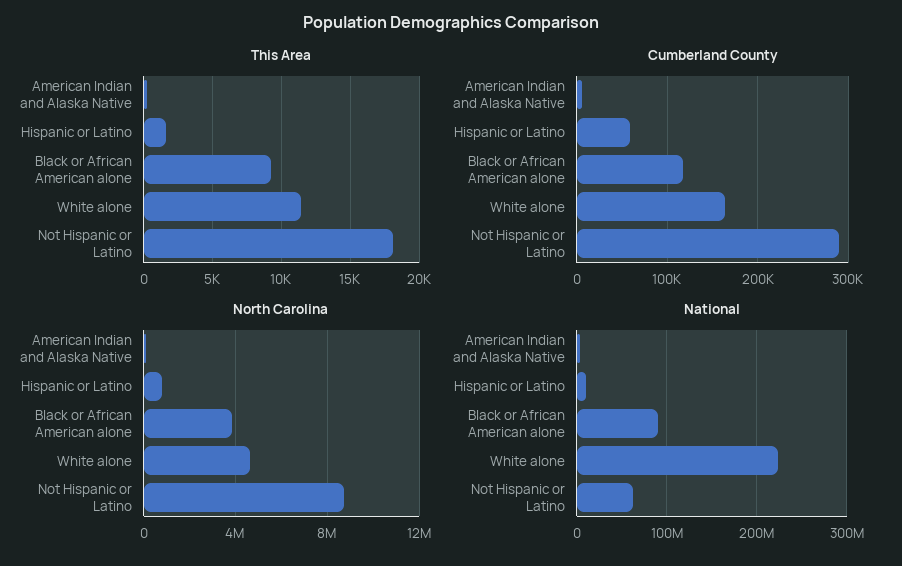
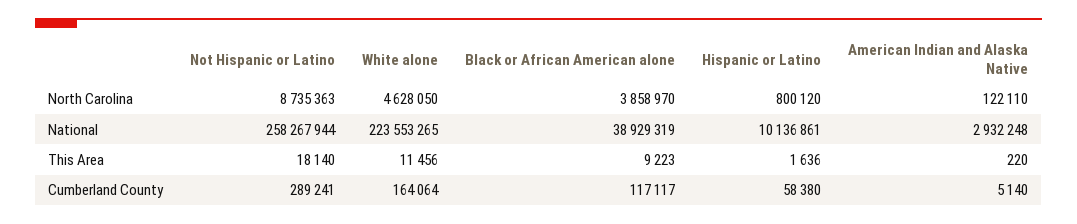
  {
    "This Area": {
      "American Indian and Alaska Native": 220,
      "Hispanic or Latino": 1636,
      "Black or African American alone": 9223,
      "White alone": 11456,
      "Not Hispanic or Latino": 18140
    },
    "Cumberland County": {
      "American Indian and Alaska Native": 5140,
      "Hispanic or Latino": 58380,
      "Black or African American alone": 117117,
      "White alone": 164064,
      "Not Hispanic or Latino": 289241
    },
    "North Carolina": {
      "American Indian and Alaska Native": 122110,
      "Hispanic or Latino": 800120,
      "Black or African American alone": 3858970,
      "White alone": 4628050,
      "Not Hispanic or Latino": 8735363
    },
    "National": {
      "American Indian and Alaska Native": 2932248,
      "Hispanic or Latino": 10136861,
-     "Black or African American alone": 90000000,
+     "Black or African American alone": 38929319,
      "White alone": 223553265,
-     "Not Hispanic or Latino": 60000000
+     "Not Hispanic or Latino": 258267944
    }
  }

